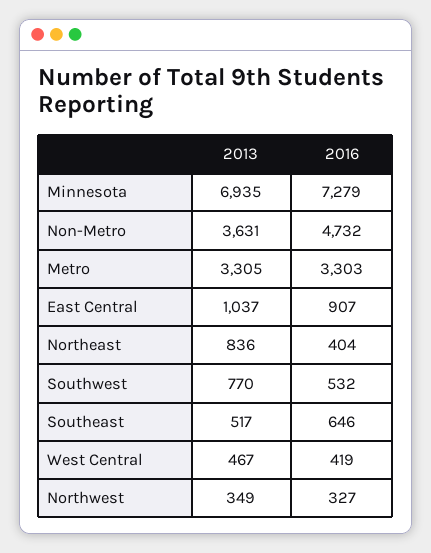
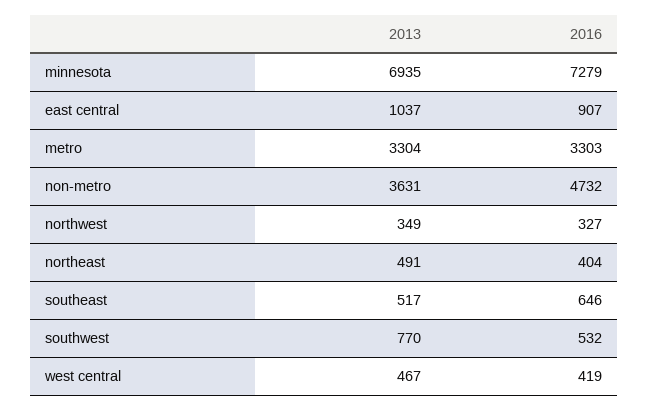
  {
    "2013": {
      "Minnesota": 6935,
      "Non-Metro": 3631,
-     "Metro": 3305,
+     "Metro": 3304,
      "East Central": 1037,
-     "Northeast": 836,
+     "Northeast": 491,
      "Southwest": 770,
      "Southeast": 517,
      "West Central": 467,
      "Northwest": 349
    },
    "2016": {
      "Minnesota": 7279,
      "Non-Metro": 4732,
      "Metro": 3303,
      "East Central": 907,
      "Northeast": 404,
      "Southwest": 532,
      "Southeast": 646,
      "West Central": 419,
      "Northwest": 327
    }
  }

